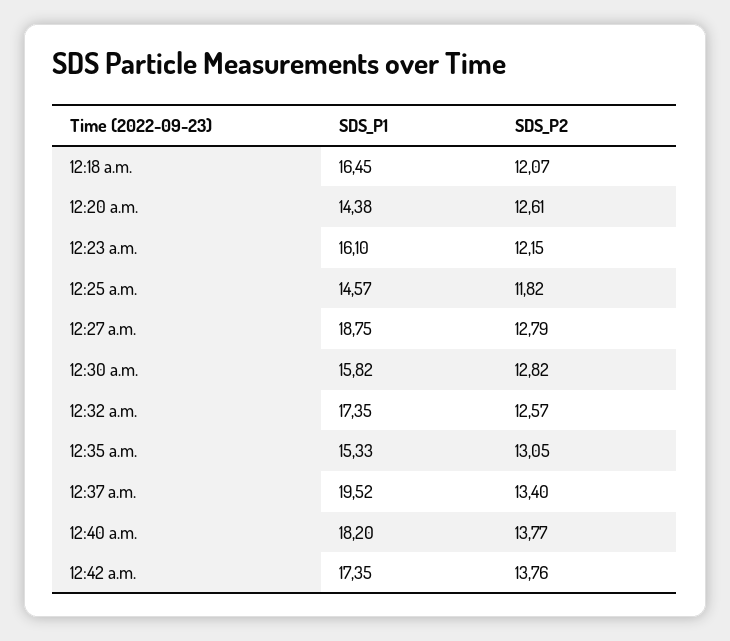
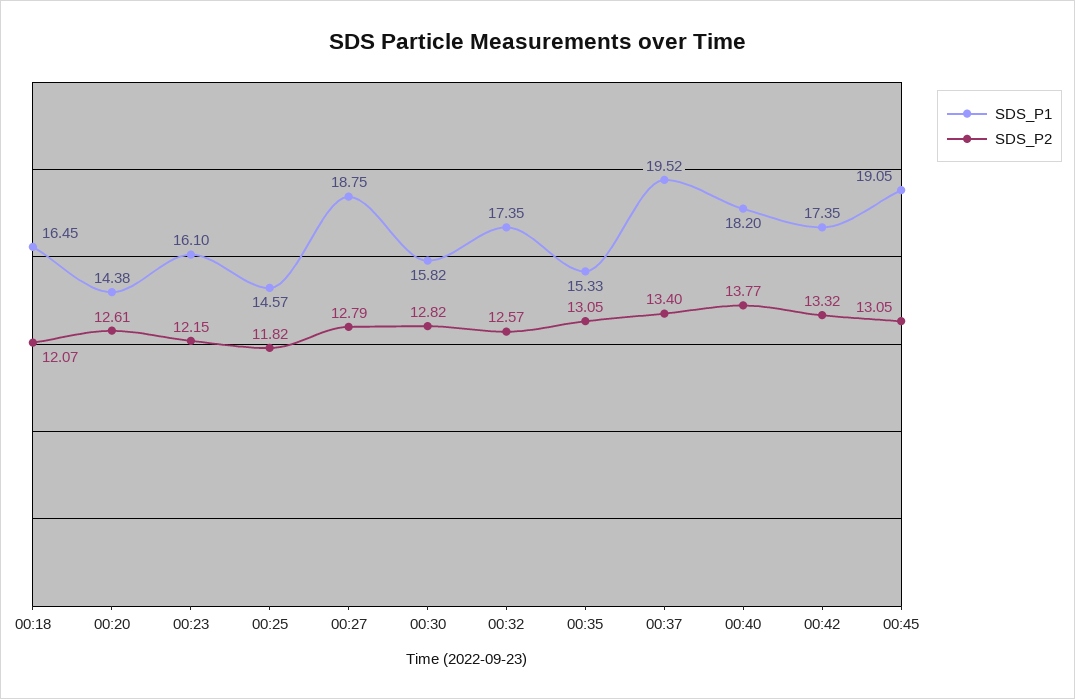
  {
    "SDS_P1": {
      "12:18 a.m.": 16.45,
      "12:20 a.m.": 14.38,
      "12:23 a.m.": 16.1,
      "12:25 a.m.": 14.57,
      "12:27 a.m.": 18.75,
      "12:30 a.m.": 15.82,
      "12:32 a.m.": 17.35,
      "12:35 a.m.": 15.33,
      "12:37 a.m.": 19.52,
      "12:40 a.m.": 18.2,
-     "12:42 a.m.": 17.35
+     "12:42 a.m.": 17.35,
+     "00:45": 19.05
    },
    "SDS_P2": {
      "12:18 a.m.": 12.07,
      "12:20 a.m.": 12.61,
      "12:23 a.m.": 12.15,
      "12:25 a.m.": 11.82,
      "12:27 a.m.": 12.79,
      "12:30 a.m.": 12.82,
      "12:32 a.m.": 12.57,
      "12:35 a.m.": 13.05,
      "12:37 a.m.": 13.4,
      "12:40 a.m.": 13.77,
-     "12:42 a.m.": 13.76
+     "12:42 a.m.": 13.32,
+     "00:45": 13.05
    }
  }

